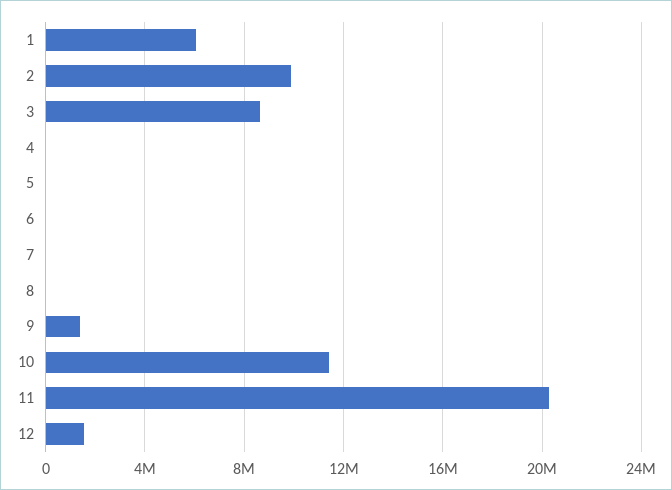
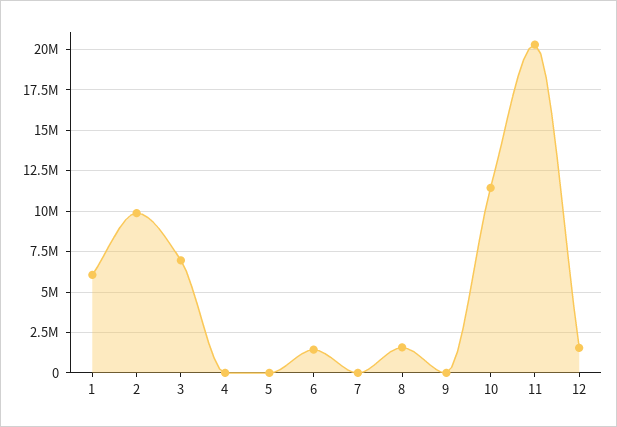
  {
    "1": 6000000,
    "2": 10000000,
-   "3": 8500000,
+   "3": 7000000,
    "4": 0,
    "5": 0,
-   "6": 0,
+   "6": 1500000,
    "7": 0,
-   "8": 0,
+   "8": 1500000,
-   "9": 1500000,
+   "9": 0,
    "10": 11500000,
    "11": 20500000,
    "12": 1500000
  }

